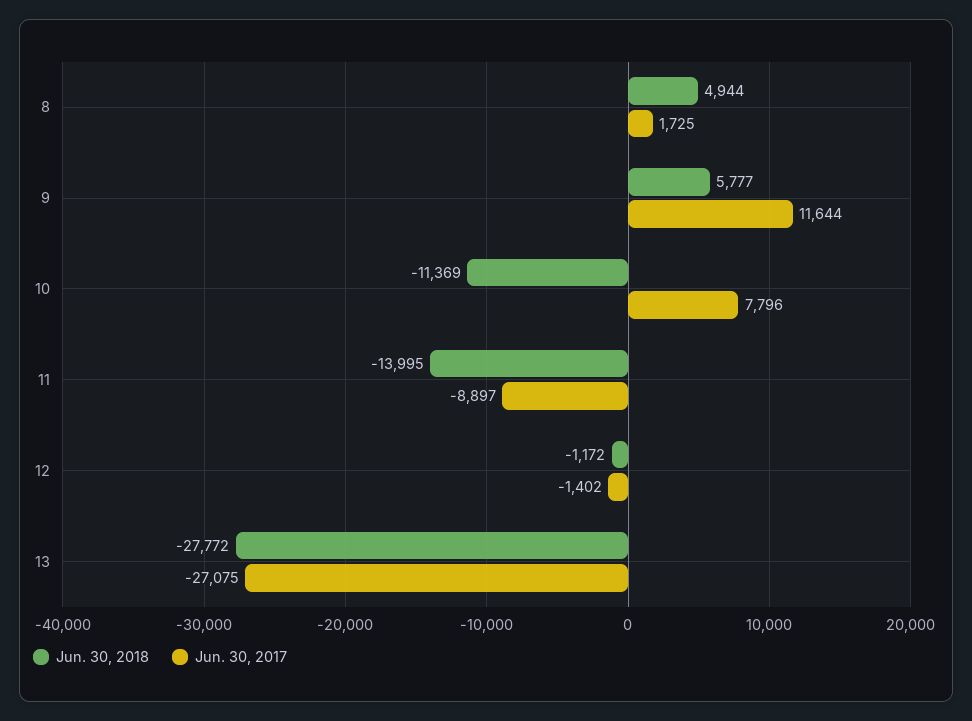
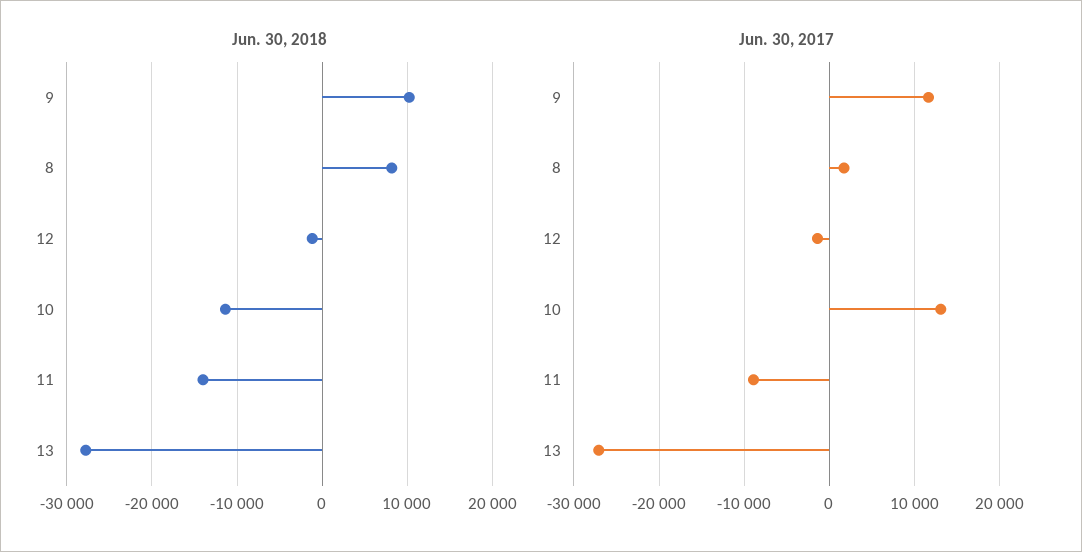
  {
    "Jun. 30, 2018": {
-     "8": 4944,
+     "8": 8000,
-     "9": 5777,
+     "9": 10000,
      "10": -11369,
      "11": -13995,
      "12": -1172,
      "13": -27772
    },
    "Jun. 30, 2017": {
      "8": 1725,
      "9": 11644,
-     "10": 7796,
+     "10": 13000,
      "11": -8897,
      "12": -1402,
      "13": -27075
    }
  }

